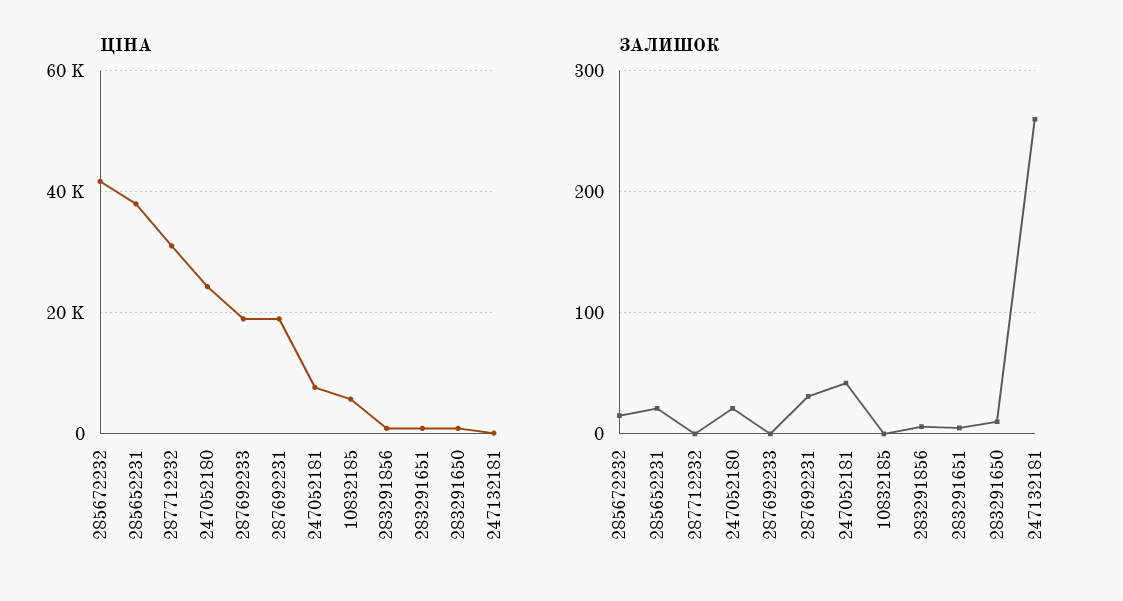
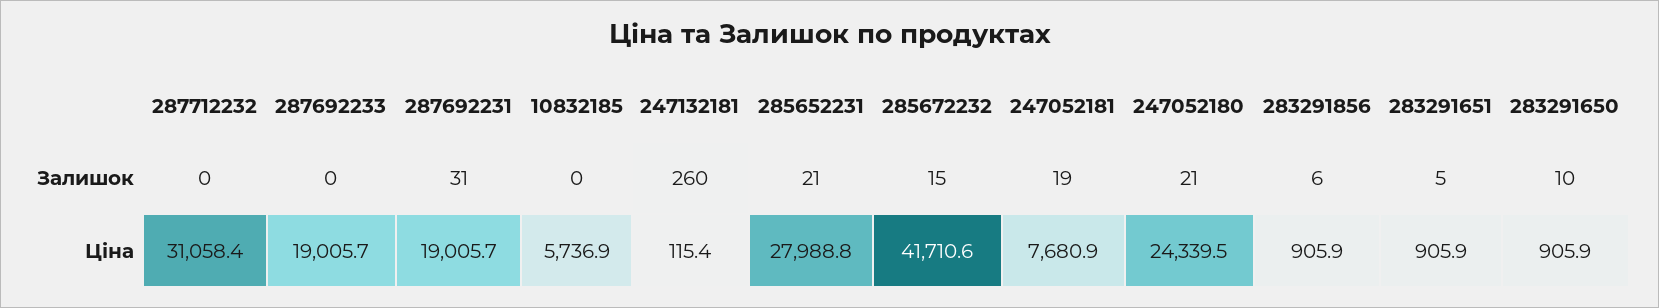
  {
    "ЦІНА": {
      "285672232": 41710.6,
-     "285652231": 38000,
+     "285652231": 27988.8,
      "287712232": 31058.4,
      "247052180": 24339.5,
      "287692233": 19005.7,
      "287692231": 19005.7,
      "247052181": 7680.9,
      "10832185": 5736.9,
      "283291856": 905.9,
      "283291651": 905.9,
      "283291650": 905.9,
      "247132181": 115.4
    },
    "ЗАЛИШОК": {
      "285672232": 15,
      "285652231": 21,
      "287712232": 0,
      "247052180": 21,
      "287692233": 0,
      "287692231": 31,
-     "247052181": 40,
+     "247052181": 19,
      "10832185": 0,
      "283291856": 6,
      "283291651": 5,
      "283291650": 10,
      "247132181": 260
    }
  }

